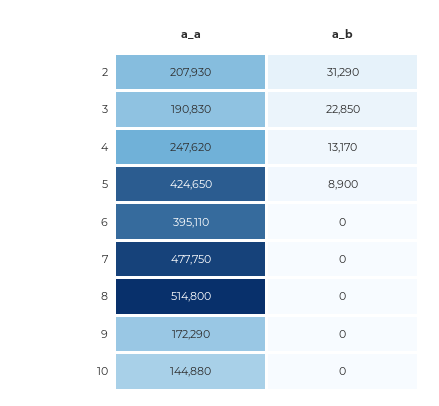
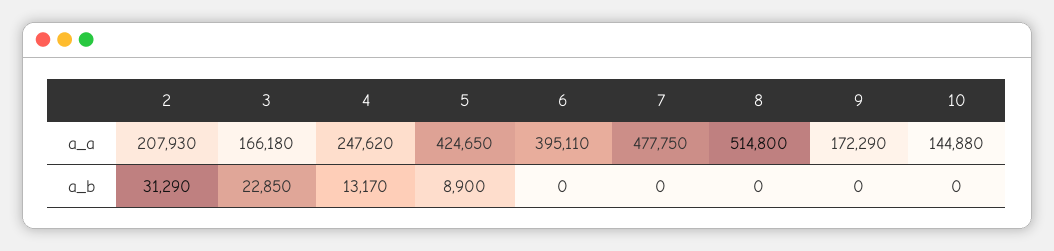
  {
    "a_a": {
      "2": 207930,
-     "3": 190830,
+     "3": 166180,
      "4": 247620,
      "5": 424650,
      "6": 395110,
      "7": 477750,
      "8": 514800,
      "9": 172290,
      "10": 144880
    },
    "a_b": {
      "2": 31290,
      "3": 22850,
      "4": 13170,
      "5": 8900,
      "6": 0,
      "7": 0,
      "8": 0,
      "9": 0,
      "10": 0
    }
  }

